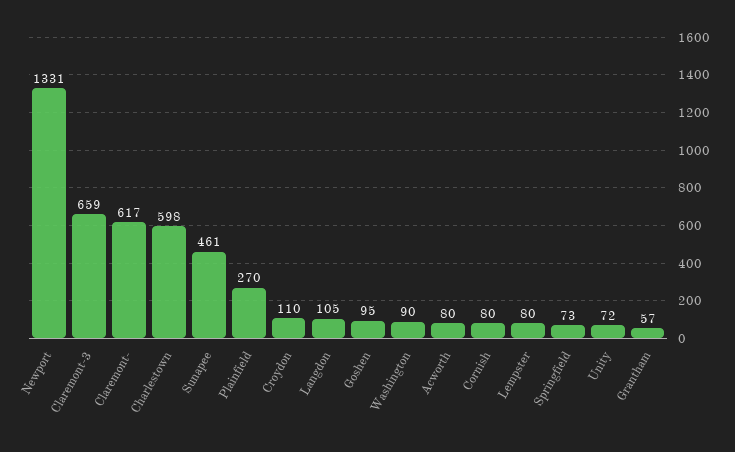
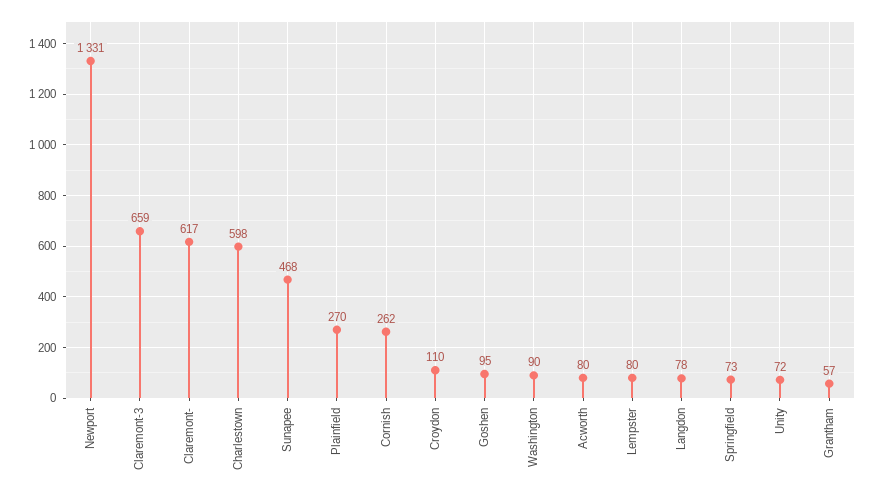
  {
    "Newport": 1331,
    "Claremont-3": 659,
    "Claremont-": 617,
    "Charlestown": 598,
-   "Sunapee": 461,
+   "Sunapee": 468,
    "Plainfield": 270,
    "Croydon": 110,
-   "Langdon": 105,
+   "Langdon": 78,
    "Goshen": 95,
    "Washington": 90,
    "Acworth": 80,
-   "Cornish": 80,
+   "Cornish": 262,
    "Lempster": 80,
    "Springfield": 73,
    "Unity": 72,
    "Grantham": 57
  }

